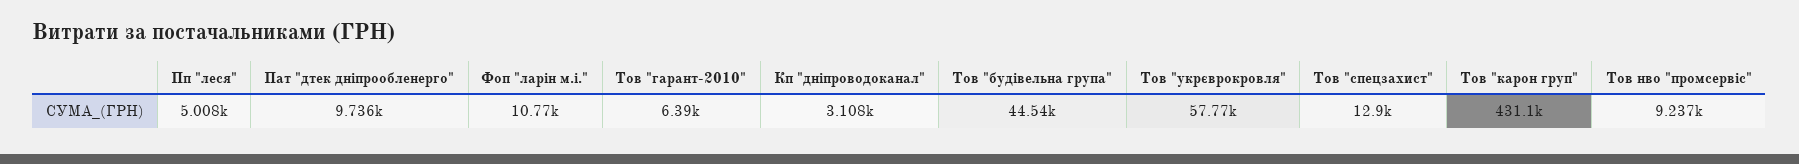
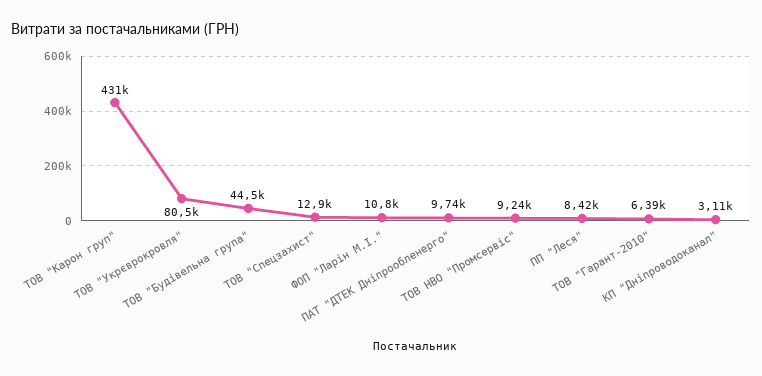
  {
-   "Пп \"леся\"": 5008,
+   "Пп \"леся\"": 8420,
    "Пат \"дтек дніпрообленерго\"": 9736,
    "Фоп \"ларін м.і.\"": 10770,
    "Тов \"гарант-2010\"": 6390,
    "Кп \"дніпроводоканал\"": 3108,
    "Тов \"будівельна група\"": 44540,
-   "Тов \"укрєврокровля\"": 57770,
+   "Тов \"укрєврокровля\"": 80500,
    "Тов \"спецзахист\"": 12900,
    "Тов \"карон груп\"": 431100,
    "Тов нво \"промсервіс\"": 9237
  }

